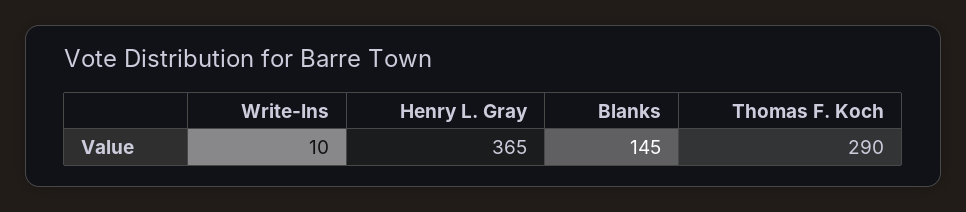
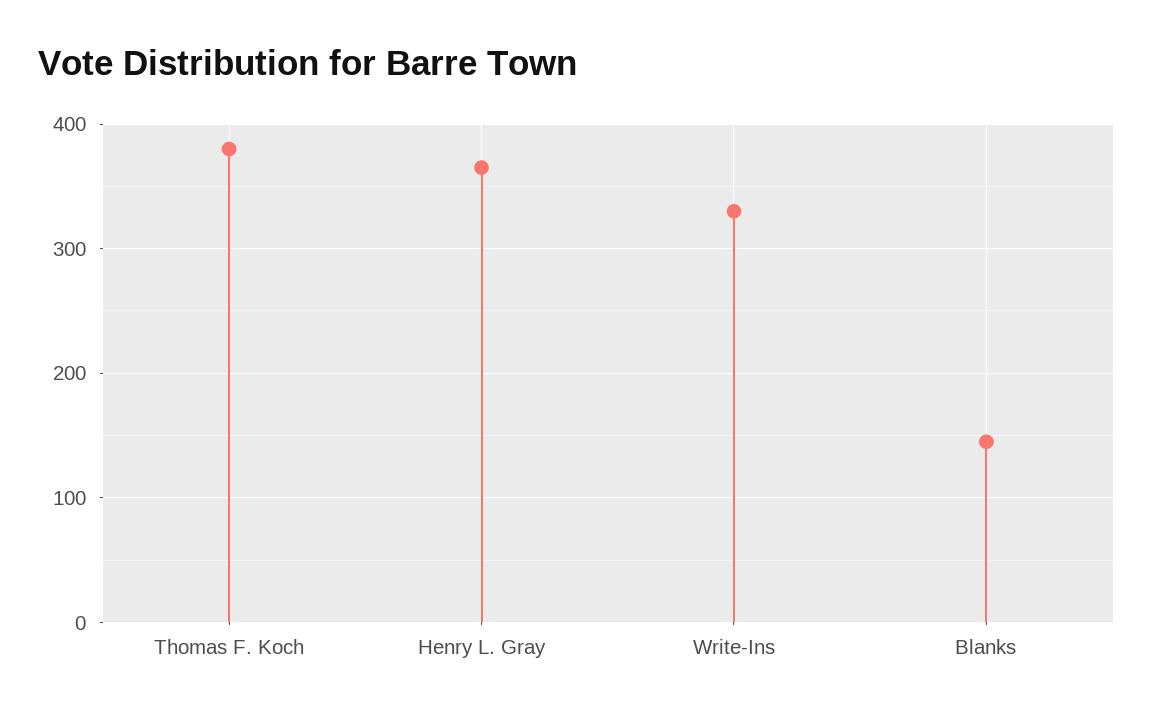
  {
-   "Write-Ins": 10,
+   "Write-Ins": 330,
    "Henry L. Gray": 365,
    "Blanks": 145,
-   "Thomas F. Koch": 290
+   "Thomas F. Koch": 380
  }

